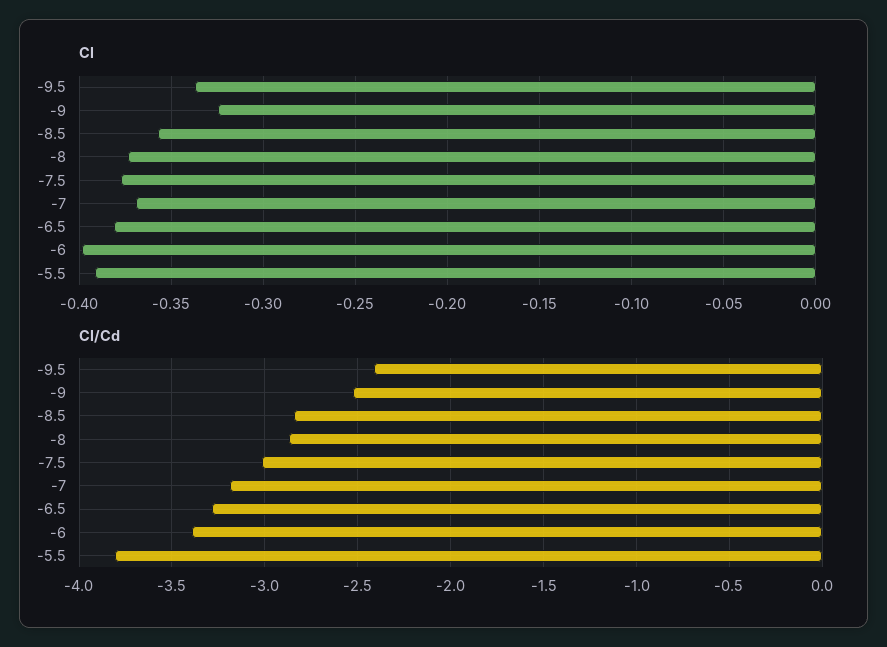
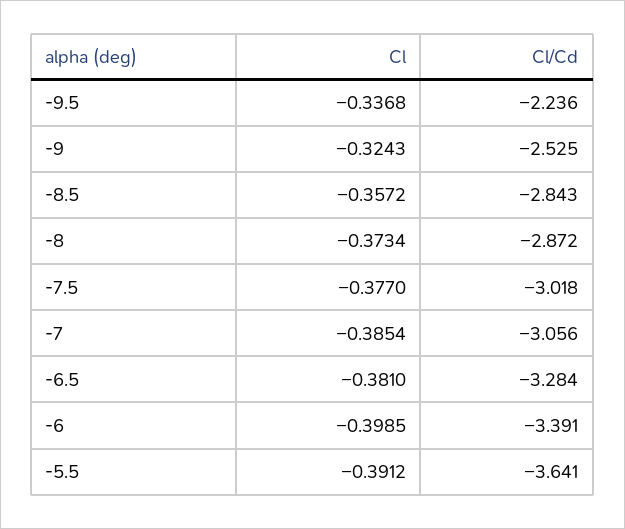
  {
    "Cl": {
      "-9.5": -0.3368,
      "-9": -0.3243,
      "-8.5": -0.3572,
      "-8": -0.3734,
      "-7.5": -0.377,
-     "-7": -0.37,
+     "-7": -0.3854,
      "-6.5": -0.381,
      "-6": -0.3985,
      "-5.5": -0.3912
    },
    "Cl/Cd": {
-     "-9.5": -2.4,
+     "-9.5": -2.236,
      "-9": -2.525,
      "-8.5": -2.843,
      "-8": -2.872,
      "-7.5": -3.018,
-     "-7": -3.2,
+     "-7": -3.056,
      "-6.5": -3.284,
      "-6": -3.391,
-     "-5.5": -3.8
+     "-5.5": -3.641
    }
  }

